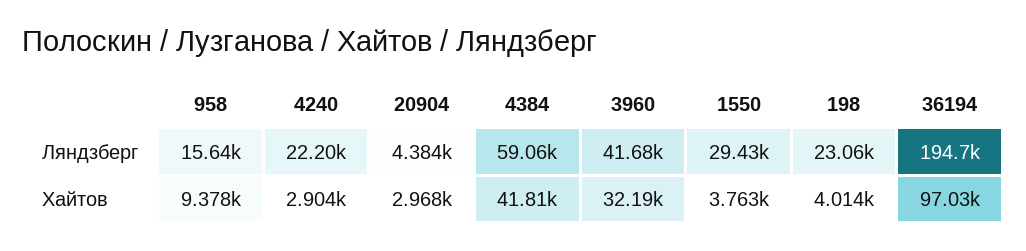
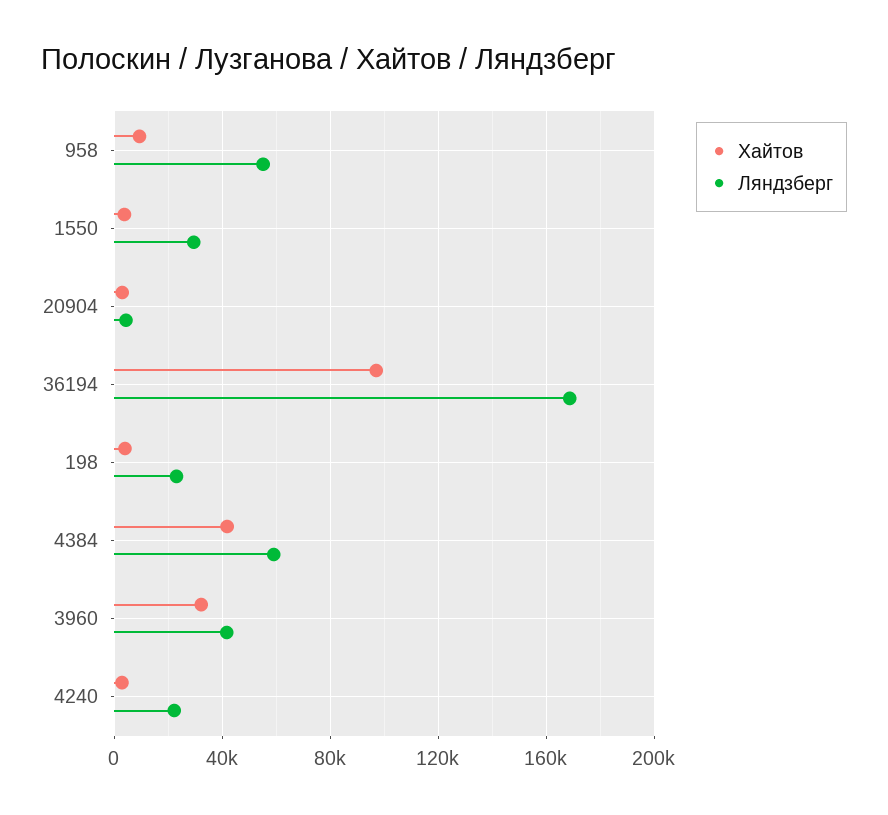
  {
    "Ляндзберг": {
-     "958": 15640,
+     "958": 55000,
      "4240": 22200,
      "20904": 4384,
      "4384": 59060,
      "3960": 41680,
      "1550": 29430,
      "198": 23060,
-     "36194": 194700
+     "36194": 170000
    },
    "Хайтов": {
      "958": 9378,
      "4240": 2904,
      "20904": 2968,
      "4384": 41810,
      "3960": 32190,
      "1550": 3763,
      "198": 4014,
      "36194": 97030
    }
  }

